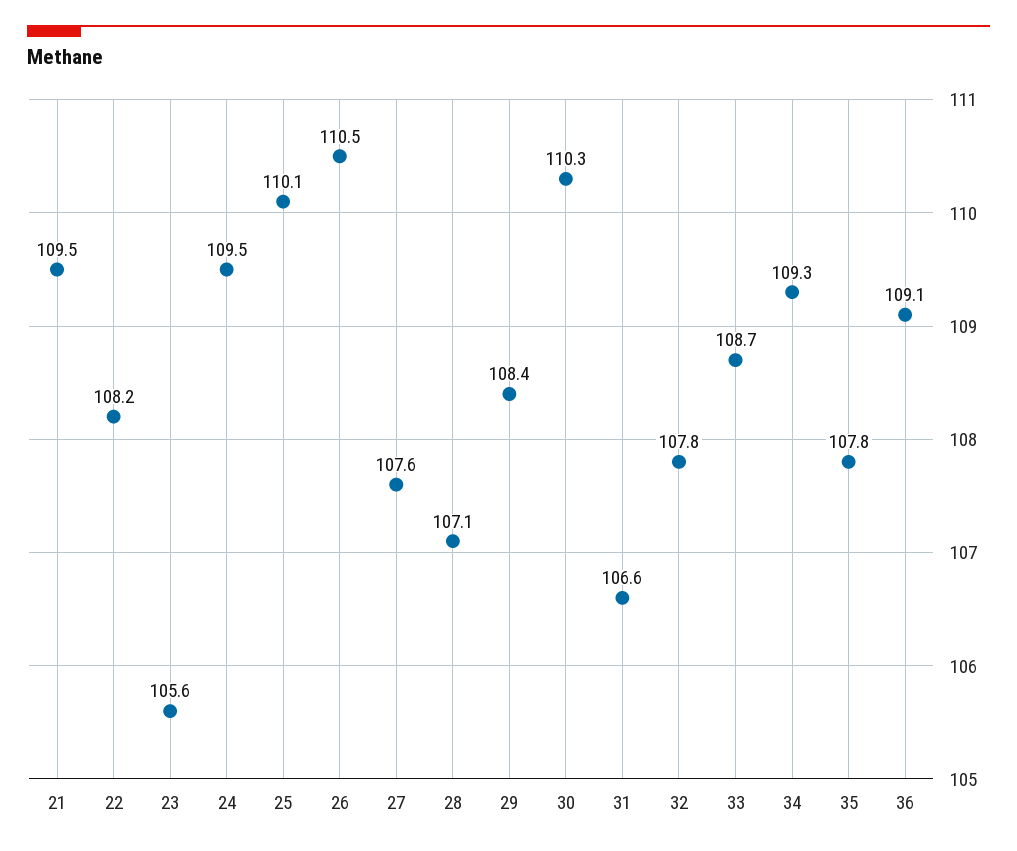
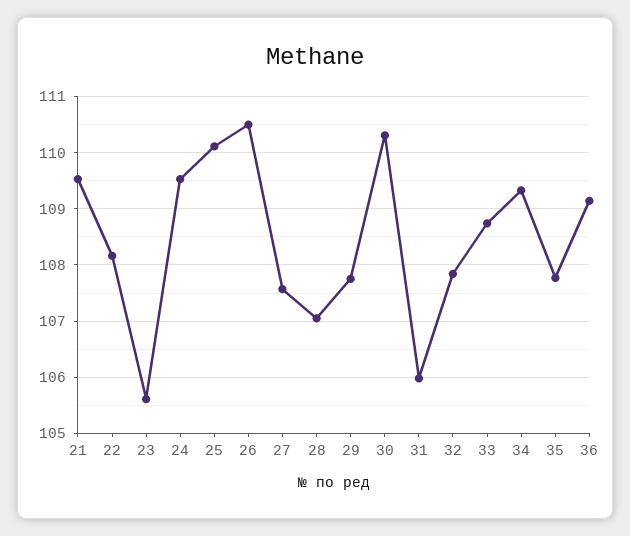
  {
    "21": 109.5,
    "22": 108.2,
    "23": 105.6,
    "24": 109.5,
    "25": 110.1,
    "26": 110.5,
    "27": 107.6,
    "28": 107.1,
-   "29": 108.4,
+   "29": 107.8,
    "30": 110.3,
-   "31": 106.6,
+   "31": 106,
    "32": 107.8,
    "33": 108.7,
    "34": 109.3,
    "35": 107.8,
    "36": 109.1
  }

